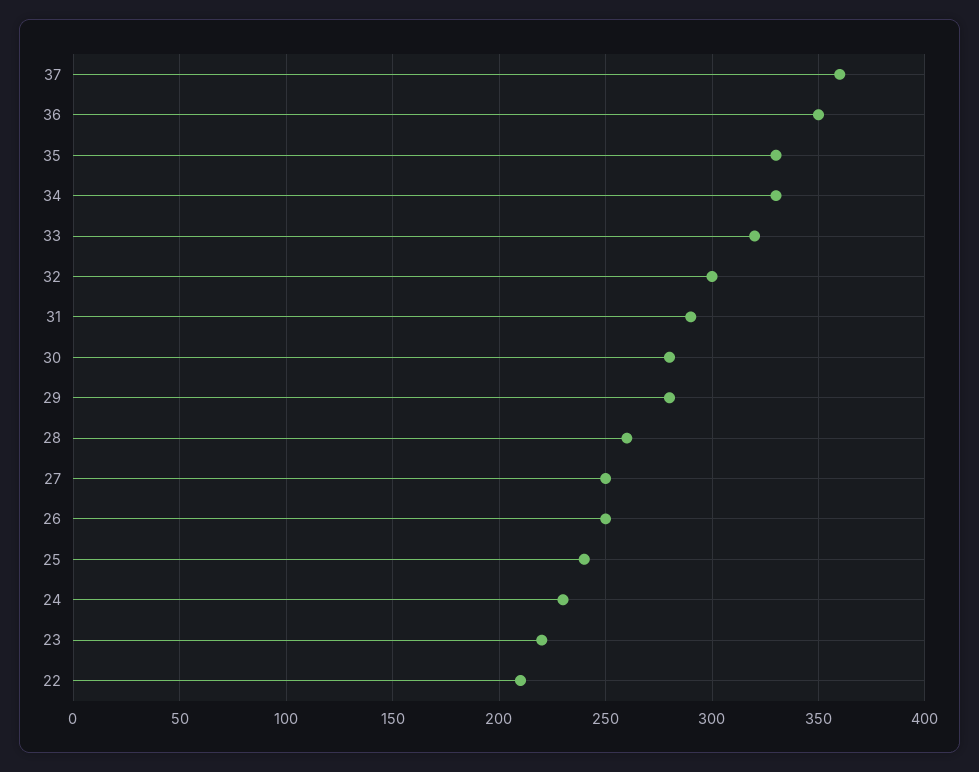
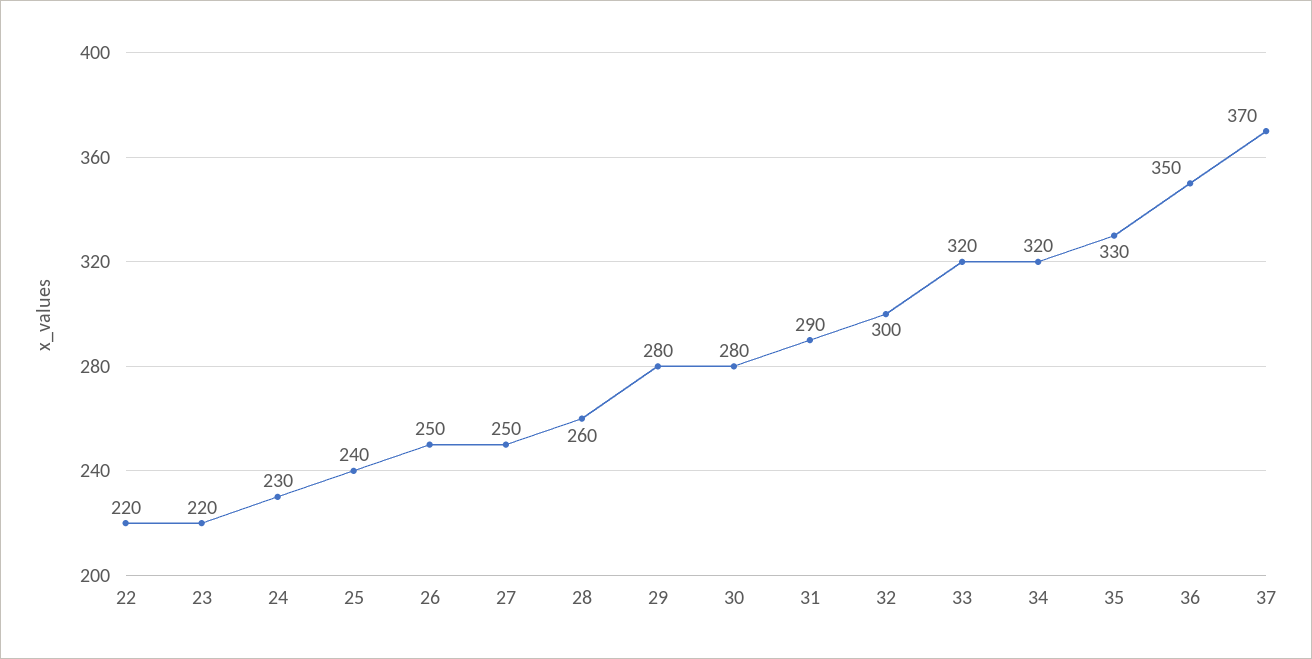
  {
-   "37": 360,
+   "37": 370,
    "36": 350,
    "35": 330,
-   "34": 330,
+   "34": 320,
    "33": 320,
    "32": 300,
    "31": 290,
    "30": 280,
    "29": 280,
    "28": 260,
    "27": 250,
    "26": 250,
    "25": 240,
    "24": 230,
    "23": 220,
-   "22": 210
+   "22": 220
  }

